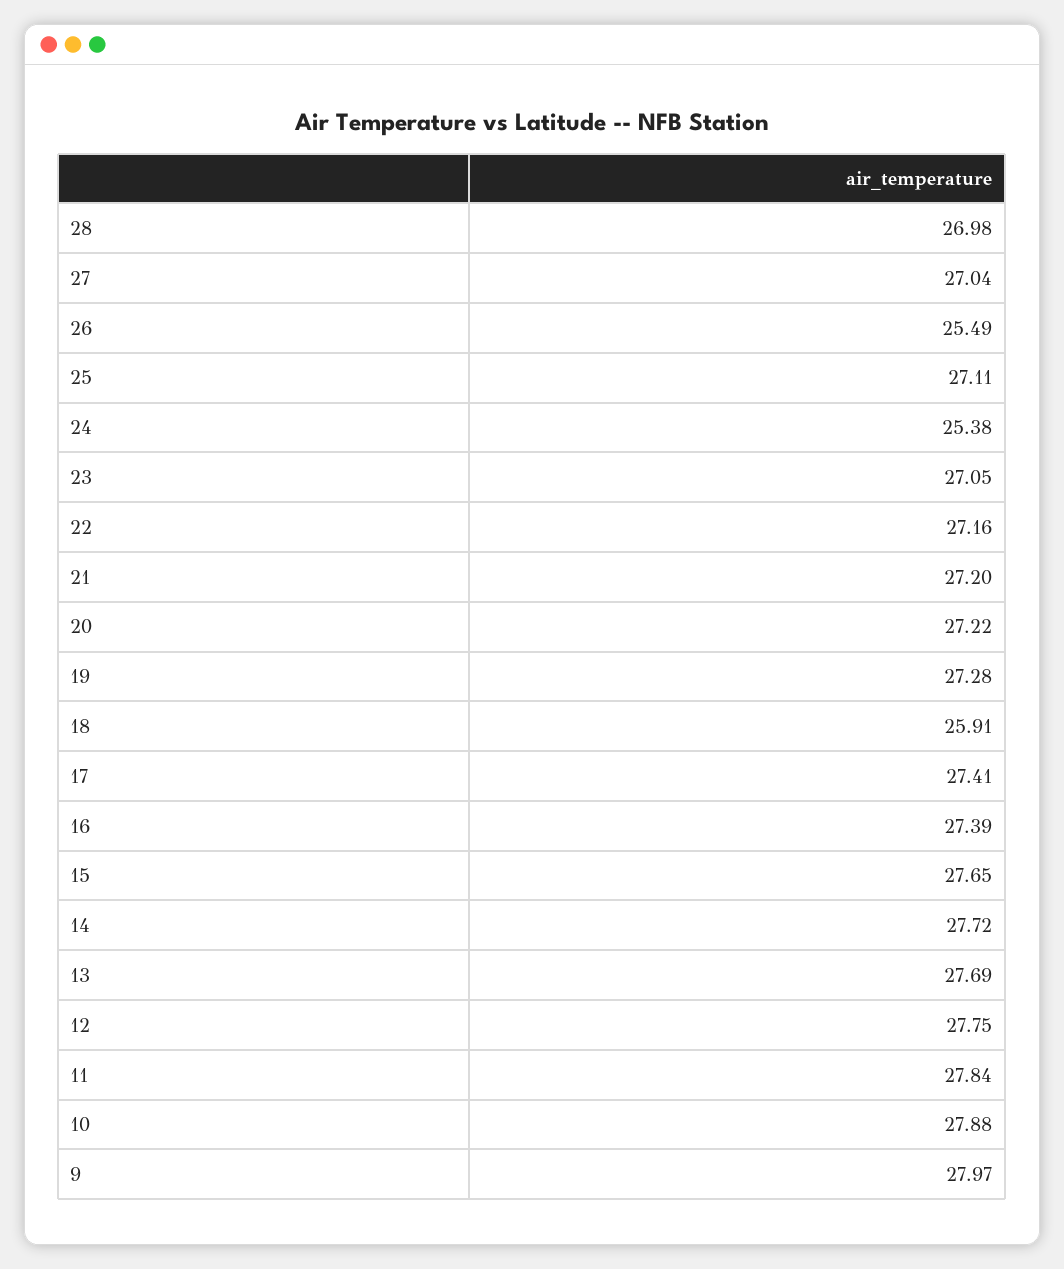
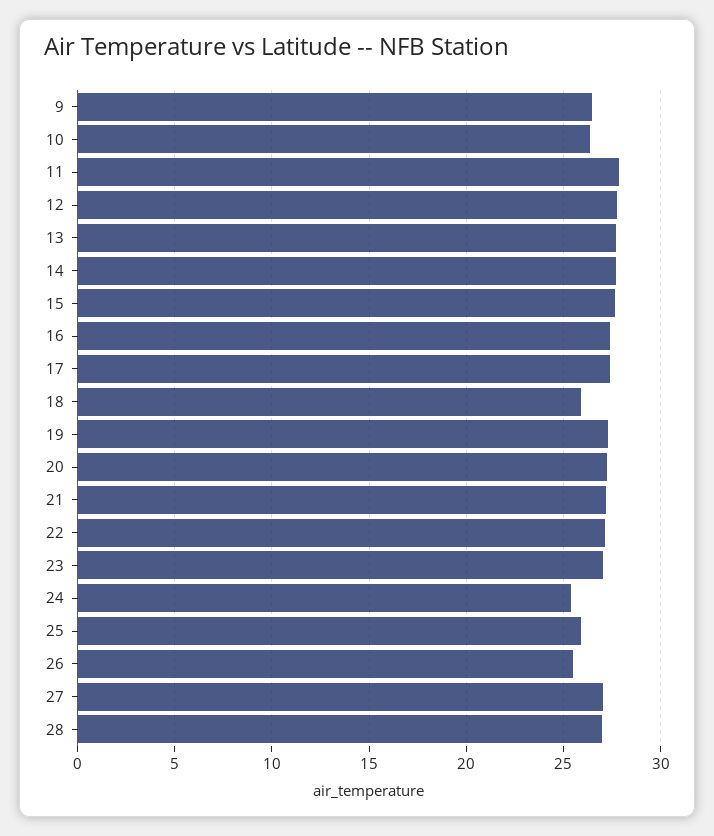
  {
    "28": 26.98,
    "27": 27.04,
    "26": 25.49,
-   "25": 27.11,
+   "25": 26,
    "24": 25.38,
    "23": 27.05,
    "22": 27.16,
    "21": 27.2,
    "20": 27.22,
    "19": 27.28,
    "18": 25.91,
    "17": 27.41,
    "16": 27.39,
    "15": 27.65,
    "14": 27.72,
    "13": 27.69,
    "12": 27.75,
    "11": 27.84,
-   "10": 27.88,
+   "10": 26.5,
-   "9": 27.97
+   "9": 26.5
  }

